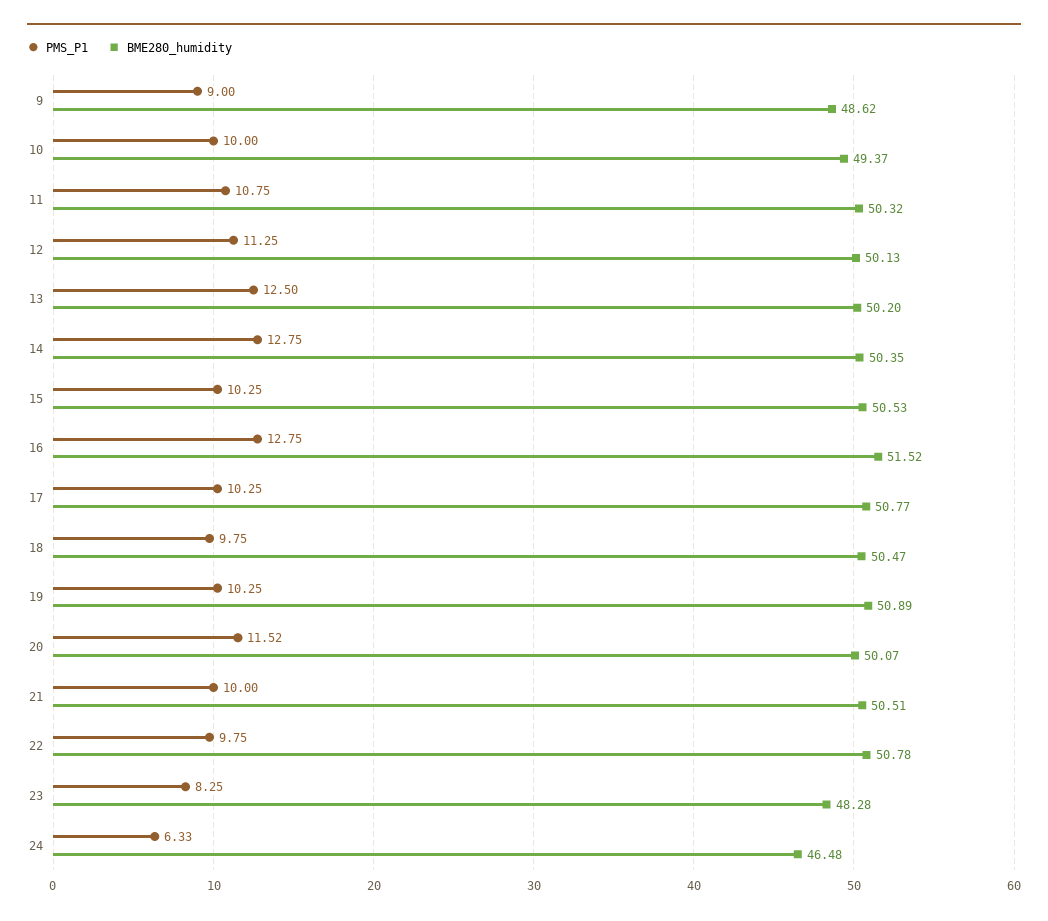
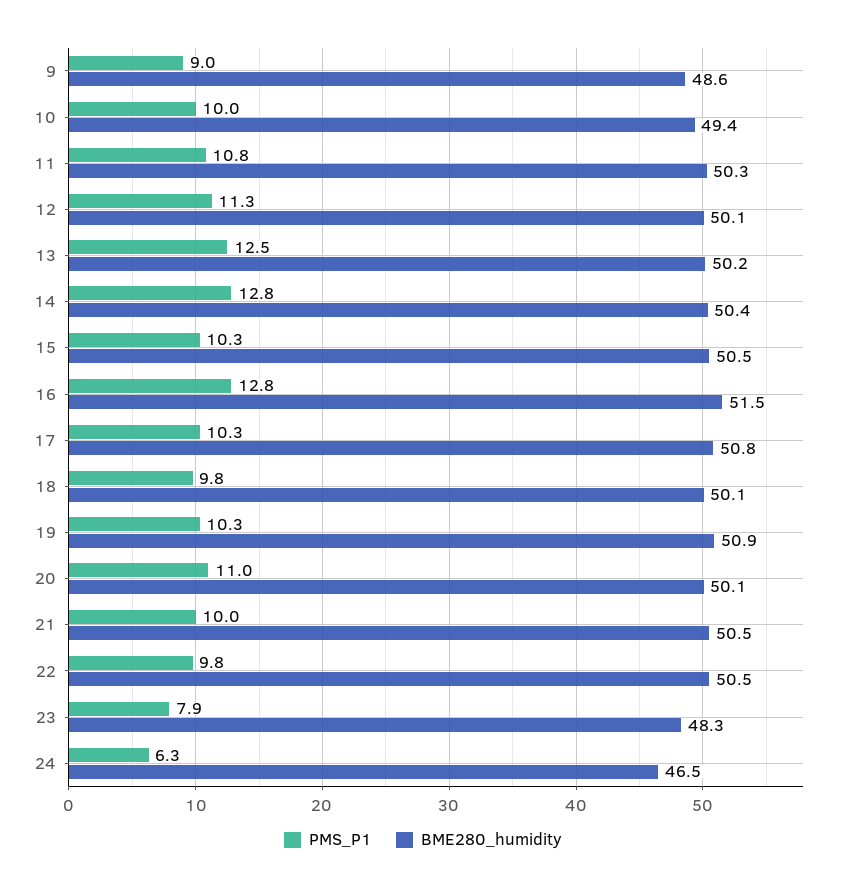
  {
    "PMS_P1": {
      "9": 9,
      "10": 10,
      "11": 10.75,
      "12": 11.25,
      "13": 12.5,
      "14": 12.75,
      "15": 10.25,
      "16": 12.75,
      "17": 10.25,
      "18": 9.75,
      "19": 10.25,
-     "20": 11.52,
+     "20": 11,
      "21": 10,
      "22": 9.75,
-     "23": 8.25,
+     "23": 7.9,
      "24": 6.33
    },
    "BME280_humidity": {
      "9": 48.62,
      "10": 49.37,
      "11": 50.32,
      "12": 50.13,
      "13": 50.2,
      "14": 50.35,
      "15": 50.53,
      "16": 51.52,
      "17": 50.77,
-     "18": 50.47,
+     "18": 50.1,
      "19": 50.89,
      "20": 50.07,
      "21": 50.51,
-     "22": 50.78,
+     "22": 50.5,
      "23": 48.28,
      "24": 46.48
    }
  }

